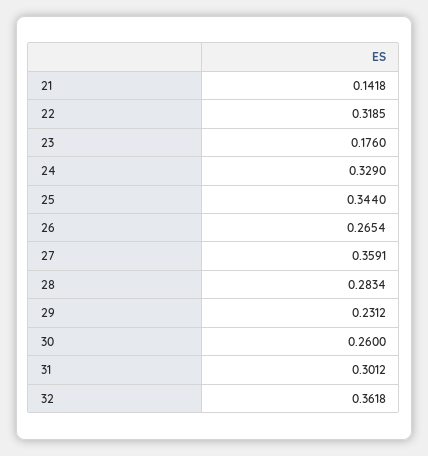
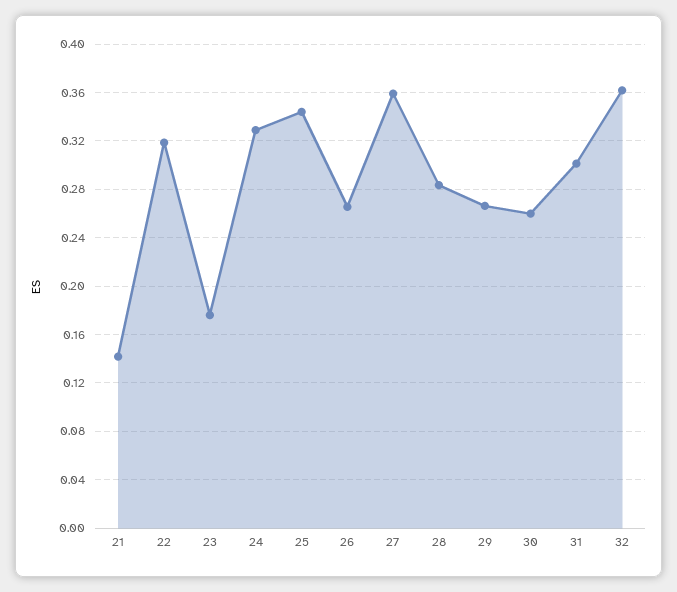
  {
    "21": 0.1418,
    "22": 0.3185,
    "23": 0.176,
    "24": 0.329,
    "25": 0.344,
    "26": 0.2654,
    "27": 0.3591,
    "28": 0.2834,
-   "29": 0.2312,
+   "29": 0.265,
    "30": 0.26,
    "31": 0.3012,
    "32": 0.3618
  }

